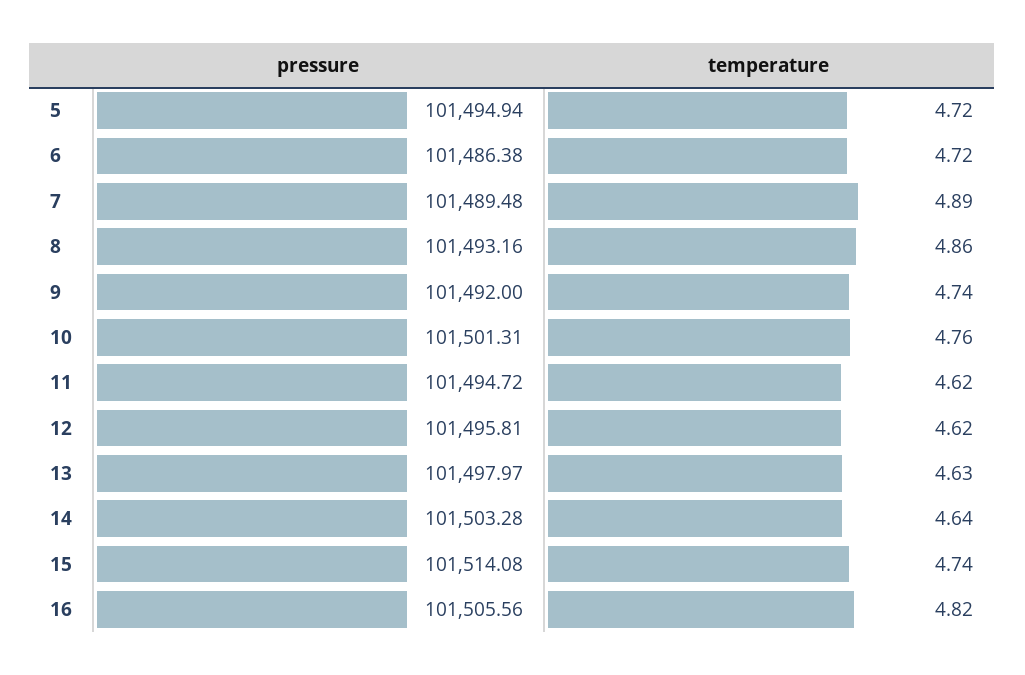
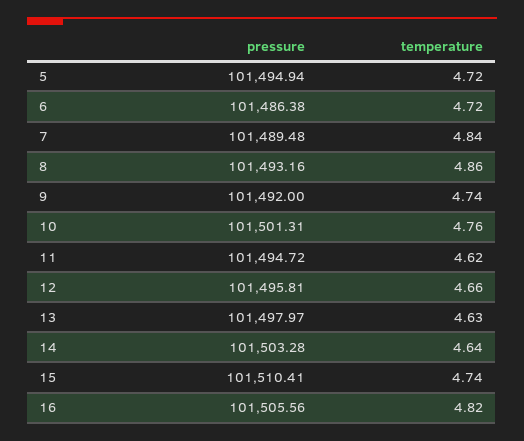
  {
    "pressure": {
      "5": 101494.94,
      "6": 101486.38,
      "7": 101489.48,
      "8": 101493.16,
      "9": 101492,
      "10": 101501.31,
      "11": 101494.72,
      "12": 101495.81,
      "13": 101497.97,
      "14": 101503.28,
-     "15": 101514.08,
+     "15": 101510.41,
      "16": 101505.56
    },
    "temperature": {
      "5": 4.72,
      "6": 4.72,
-     "7": 4.89,
+     "7": 4.84,
      "8": 4.86,
      "9": 4.74,
      "10": 4.76,
      "11": 4.62,
-     "12": 4.62,
+     "12": 4.66,
      "13": 4.63,
      "14": 4.64,
      "15": 4.74,
      "16": 4.82
    }
  }

